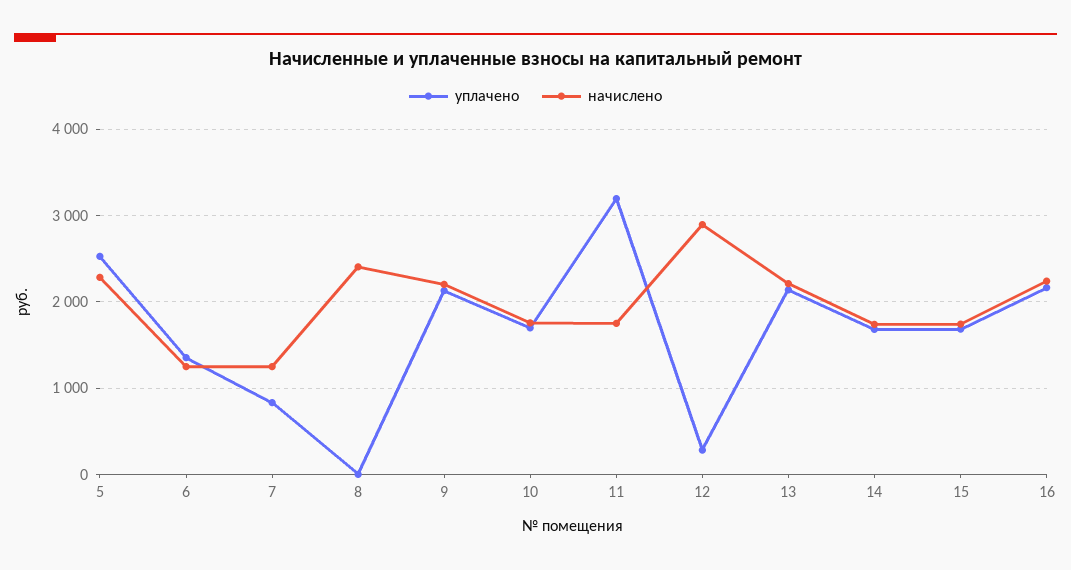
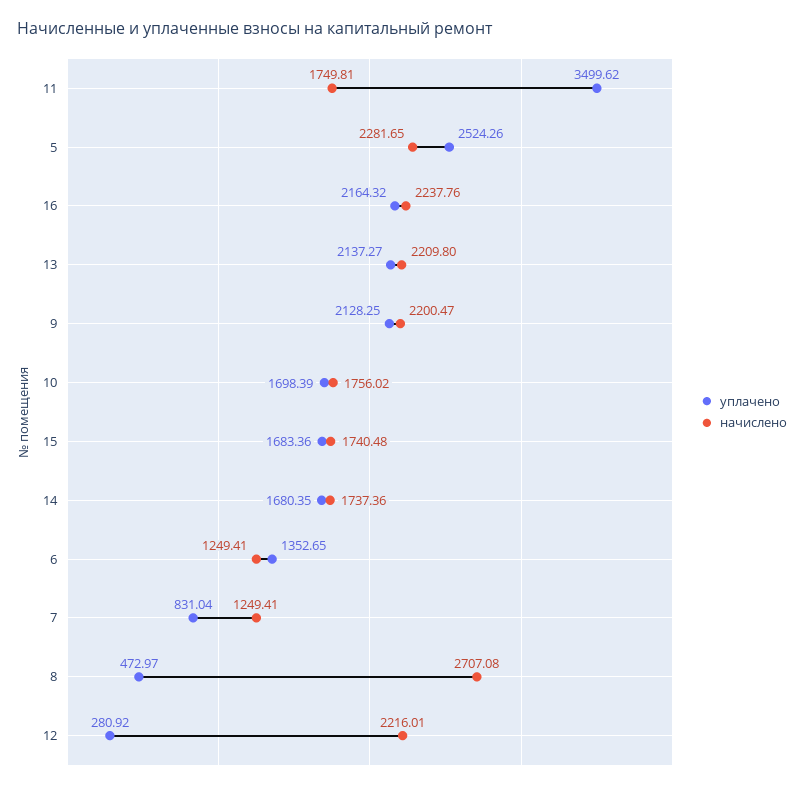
  {
    "уплачено": {
      "5": 2524.26,
      "6": 1352.65,
      "7": 831.04,
-     "8": 0,
+     "8": 472.97,
      "9": 2128.25,
      "10": 1698.39,
-     "11": 3200,
+     "11": 3499.62,
      "12": 280.92,
      "13": 2137.27,
      "14": 1680.35,
      "15": 1683.36,
      "16": 2164.32
    },
    "начислено": {
      "5": 2281.65,
      "6": 1249.41,
      "7": 1249.41,
-     "8": 2400,
+     "8": 2707.08,
      "9": 2200.47,
      "10": 1756.02,
      "11": 1749.81,
-     "12": 2900,
+     "12": 2216.01,
      "13": 2209.8,
      "14": 1737.36,
      "15": 1740.48,
      "16": 2237.76
    }
  }

